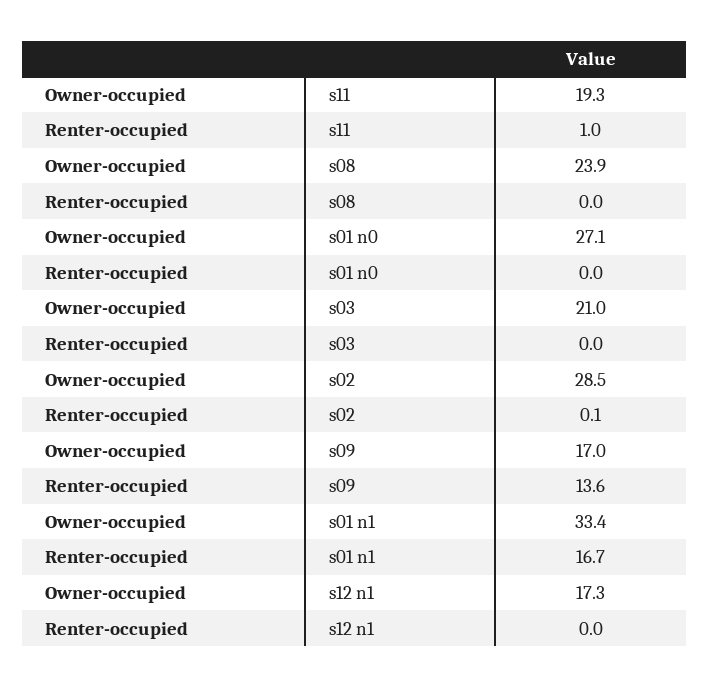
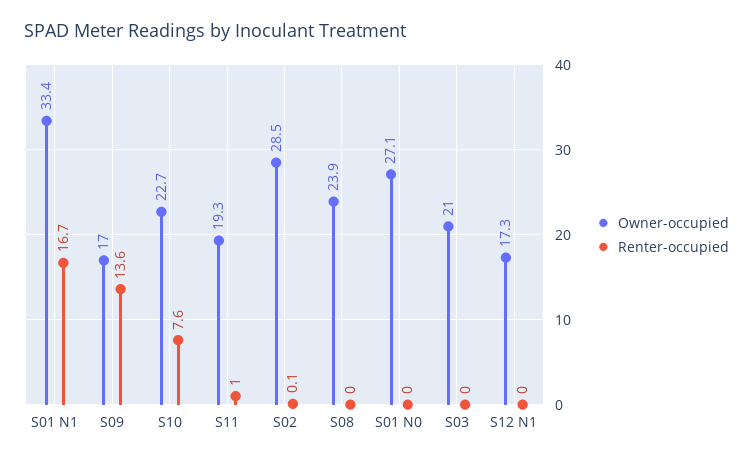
  {
    "Owner-occupied": {
      "s11": 19.3,
      "s08": 23.9,
      "s01 n0": 27.1,
      "s03": 21,
      "s02": 28.5,
      "s09": 17,
      "s01 n1": 33.4,
-     "s12 n1": 17.3
+     "s12 n1": 17.3,
+     "S10": 22.7
    },
    "Renter-occupied": {
      "s11": 1,
      "s08": 0,
      "s01 n0": 0,
      "s03": 0,
      "s02": 0.1,
      "s09": 13.6,
      "s01 n1": 16.7,
-     "s12 n1": 0
+     "s12 n1": 0,
+     "S10": 7.6
    }
  }

